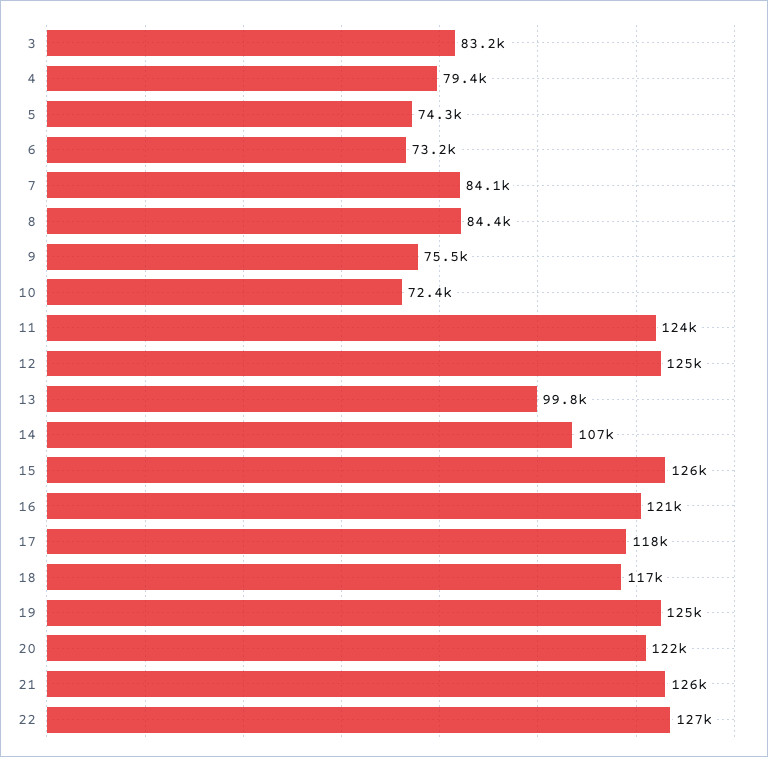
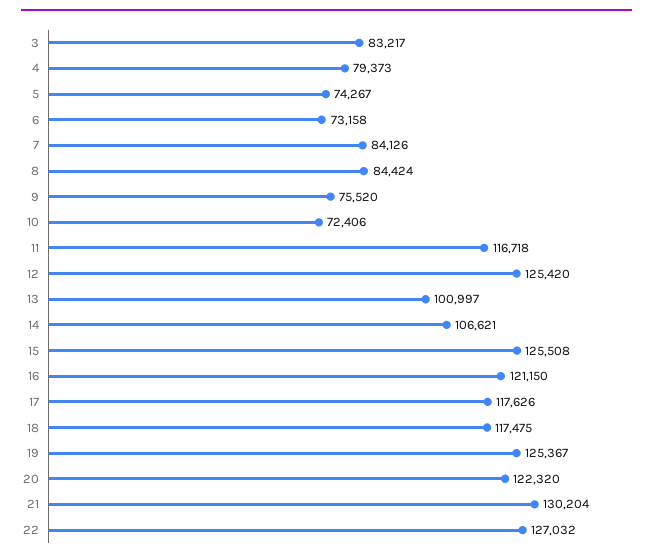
  {
    "3": 83217,
    "4": 79373,
    "5": 74267,
    "6": 73158,
    "7": 84126,
    "8": 84424,
    "9": 75520,
    "10": 72406,
-   "11": 124000,
+   "11": 116718,
    "12": 125420,
-   "13": 99800,
+   "13": 100997,
    "14": 106621,
    "15": 125508,
    "16": 121150,
    "17": 117626,
    "18": 117475,
    "19": 125367,
    "20": 122320,
-   "21": 126000,
+   "21": 130204,
    "22": 127032
  }

